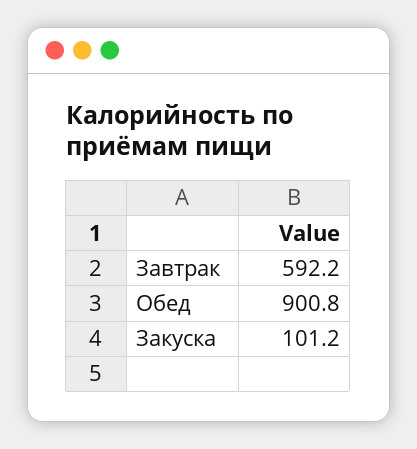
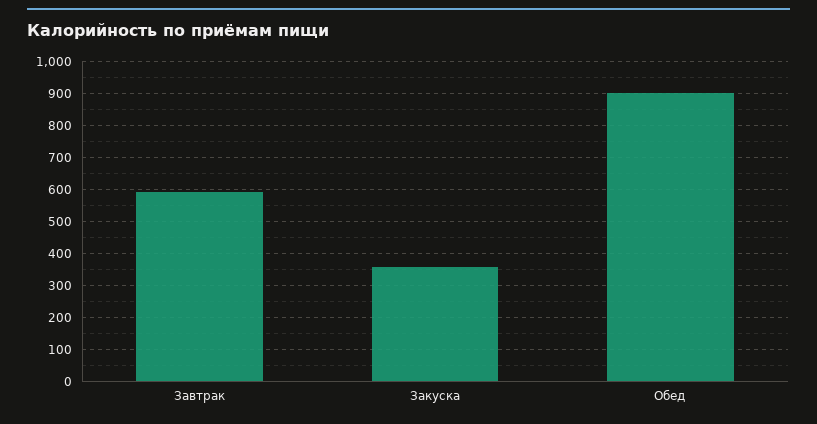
  {
    "Завтрак": 592.2,
    "Обед": 900.8,
-   "Закуска": 101.2
+   "Закуска": 360
  }

